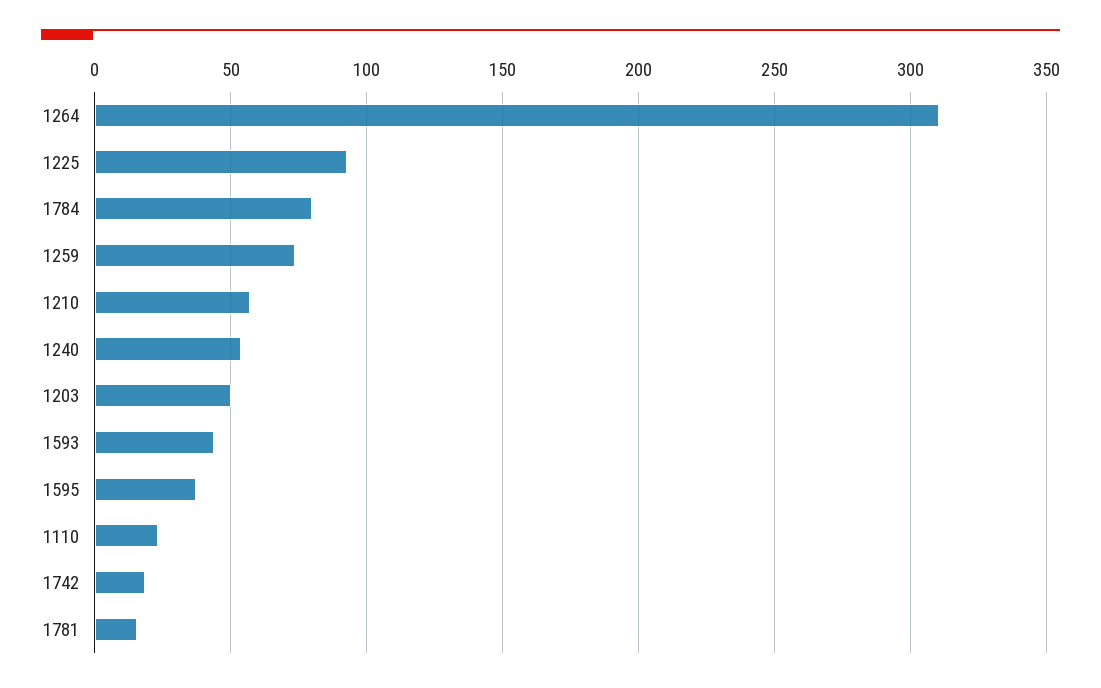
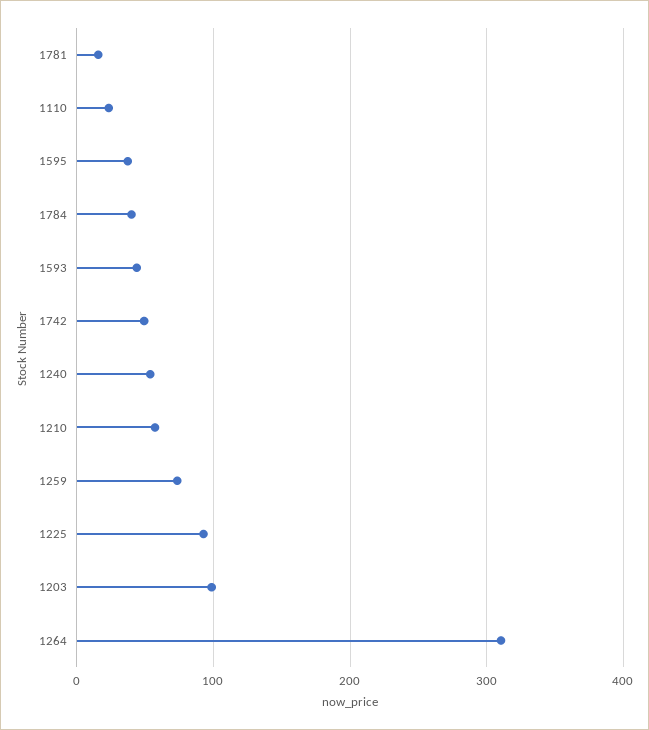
  {
    "1264": 310,
    "1225": 95,
-   "1784": 80,
+   "1784": 40,
    "1259": 75,
    "1210": 55,
    "1240": 55,
-   "1203": 50,
+   "1203": 100,
    "1593": 45,
    "1595": 35,
    "1110": 25,
-   "1742": 20,
+   "1742": 50,
    "1781": 15
  }

